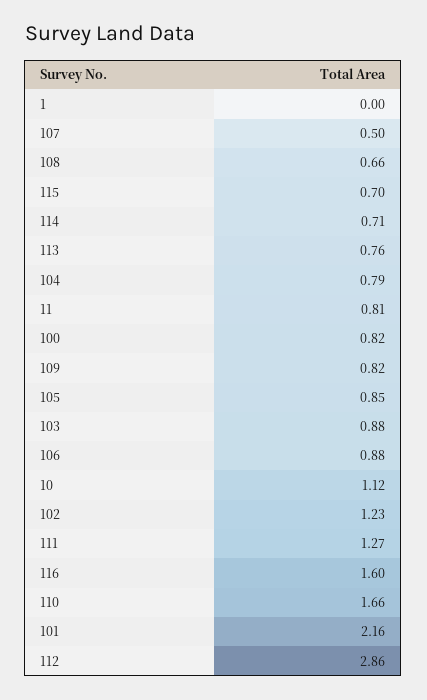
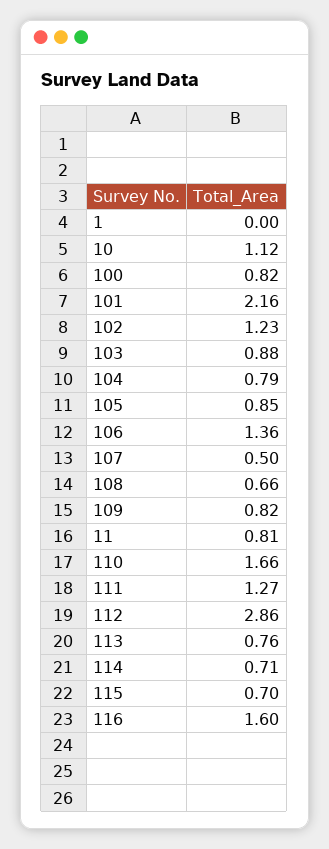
  {
    "1": 0,
    "107": 0.5,
    "108": 0.66,
    "115": 0.7,
    "114": 0.71,
    "113": 0.76,
    "104": 0.79,
    "11": 0.81,
    "100": 0.82,
    "109": 0.82,
    "105": 0.85,
    "103": 0.88,
-   "106": 0.88,
+   "106": 1.36,
    "10": 1.12,
    "102": 1.23,
    "111": 1.27,
    "116": 1.6,
    "110": 1.66,
    "101": 2.16,
    "112": 2.86
  }

